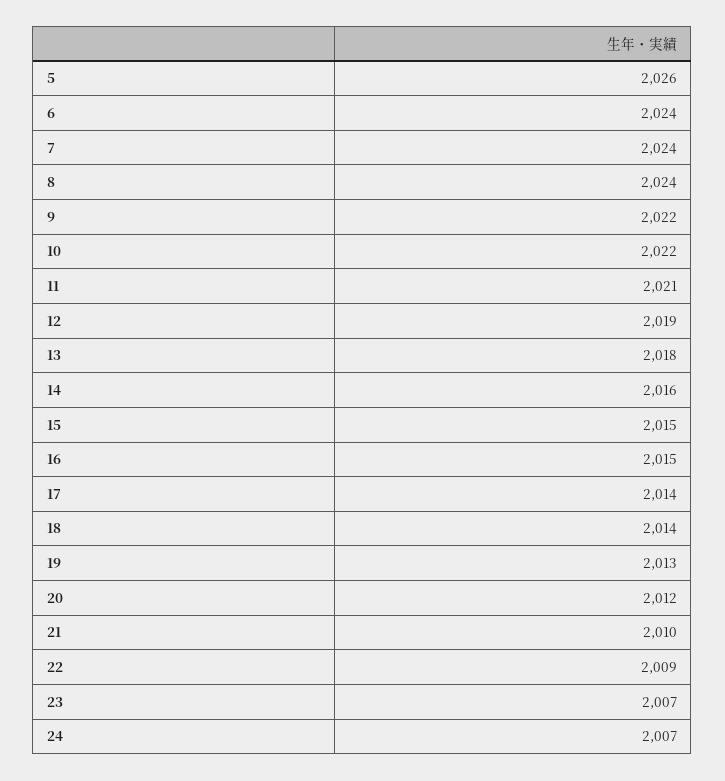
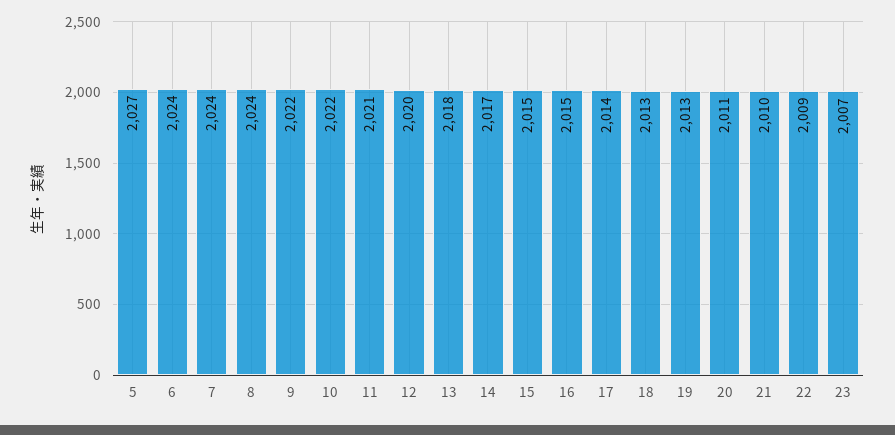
  {
-   "5": 2026,
+   "5": 2027,
    "6": 2024,
    "7": 2024,
    "8": 2024,
    "9": 2022,
    "10": 2022,
    "11": 2021,
-   "12": 2019,
+   "12": 2020,
    "13": 2018,
-   "14": 2016,
+   "14": 2017,
    "15": 2015,
    "16": 2015,
    "17": 2014,
-   "18": 2014,
+   "18": 2013,
    "19": 2013,
-   "20": 2012,
+   "20": 2011,
    "21": 2010,
    "22": 2009,
-   "23": 2007,
+   "23": 2007
-   "24": 2007
  }

